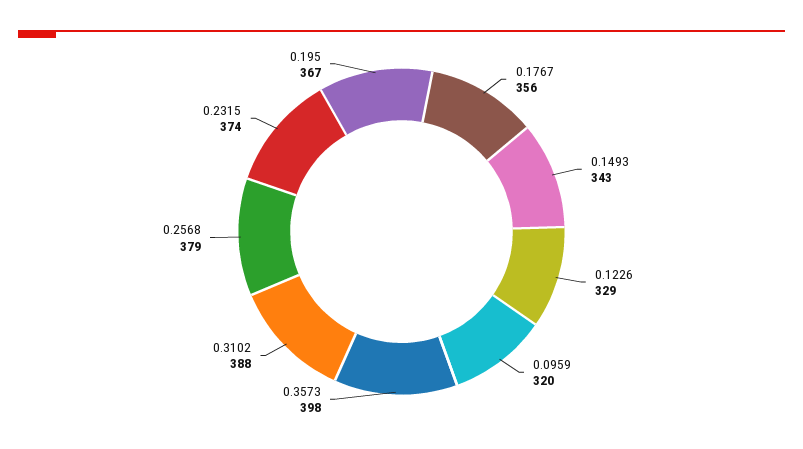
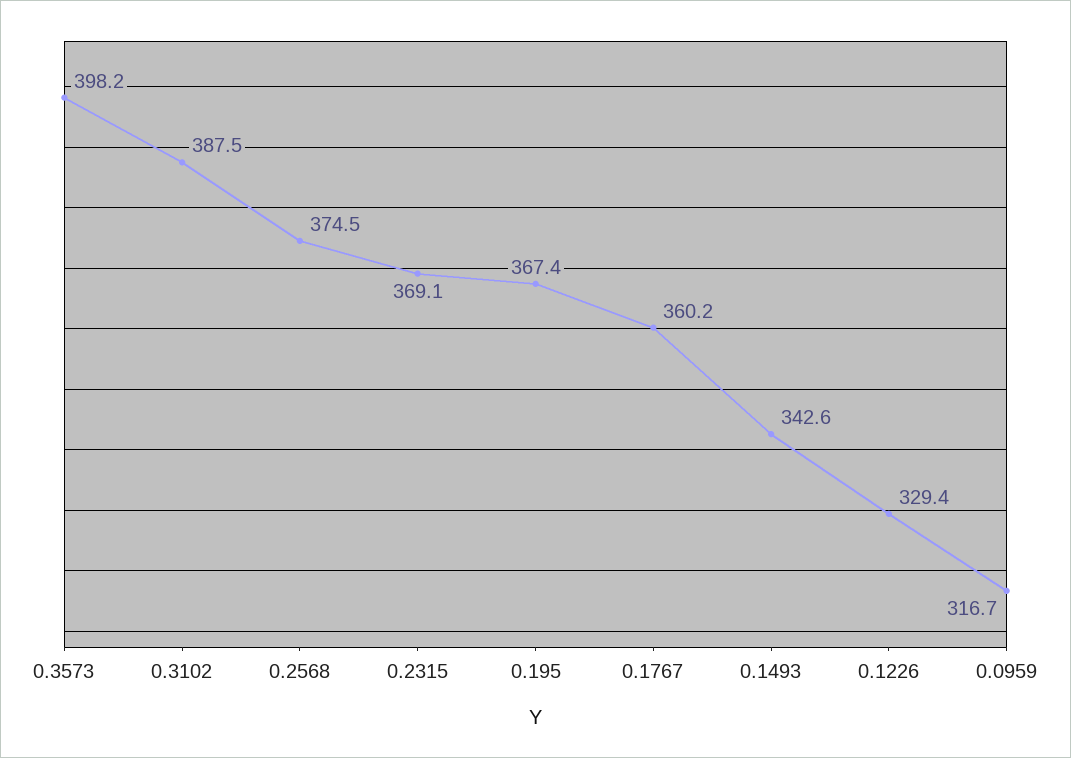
  {
-   "0.1767": 356,
+   "0.1767": 360.2,
    "0.1493": 342.6,
    "0.1226": 329.4,
-   "0.0959": 320,
+   "0.0959": 316.7,
    "0.3573": 398.2,
    "0.3102": 387.5,
-   "0.2568": 379,
+   "0.2568": 374.5,
-   "0.2315": 374,
+   "0.2315": 369.1,
    "0.195": 367.4
  }

